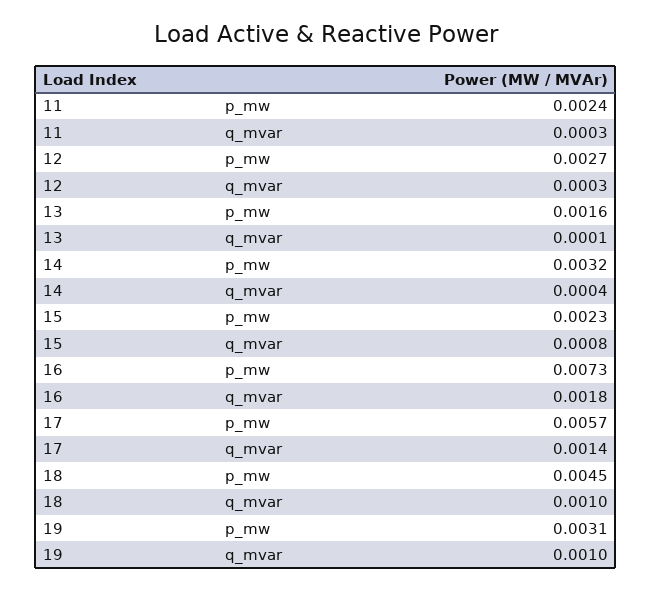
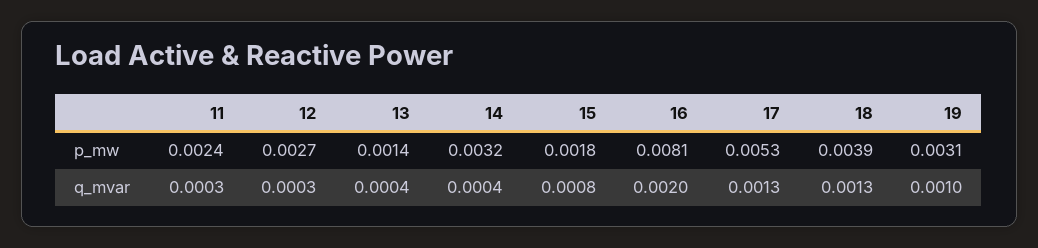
  {
    "11": {
      "p_mw": 0.0024,
      "q_mvar": 0.0003
    },
    "12": {
      "p_mw": 0.0027,
      "q_mvar": 0.0003
    },
    "13": {
-     "p_mw": 0.0016,
+     "p_mw": 0.0014,
-     "q_mvar": 0.0001
+     "q_mvar": 0.0004
    },
    "14": {
      "p_mw": 0.0032,
      "q_mvar": 0.0004
    },
    "15": {
-     "p_mw": 0.0023,
+     "p_mw": 0.0018,
      "q_mvar": 0.0008
    },
    "16": {
-     "p_mw": 0.0073,
+     "p_mw": 0.0081,
-     "q_mvar": 0.0018
+     "q_mvar": 0.002
    },
    "17": {
-     "p_mw": 0.0057,
+     "p_mw": 0.0053,
-     "q_mvar": 0.0014
+     "q_mvar": 0.0013
    },
    "18": {
-     "p_mw": 0.0045,
+     "p_mw": 0.0039,
-     "q_mvar": 0.001
+     "q_mvar": 0.0013
    },
    "19": {
      "p_mw": 0.0031,
      "q_mvar": 0.001
    }
  }

